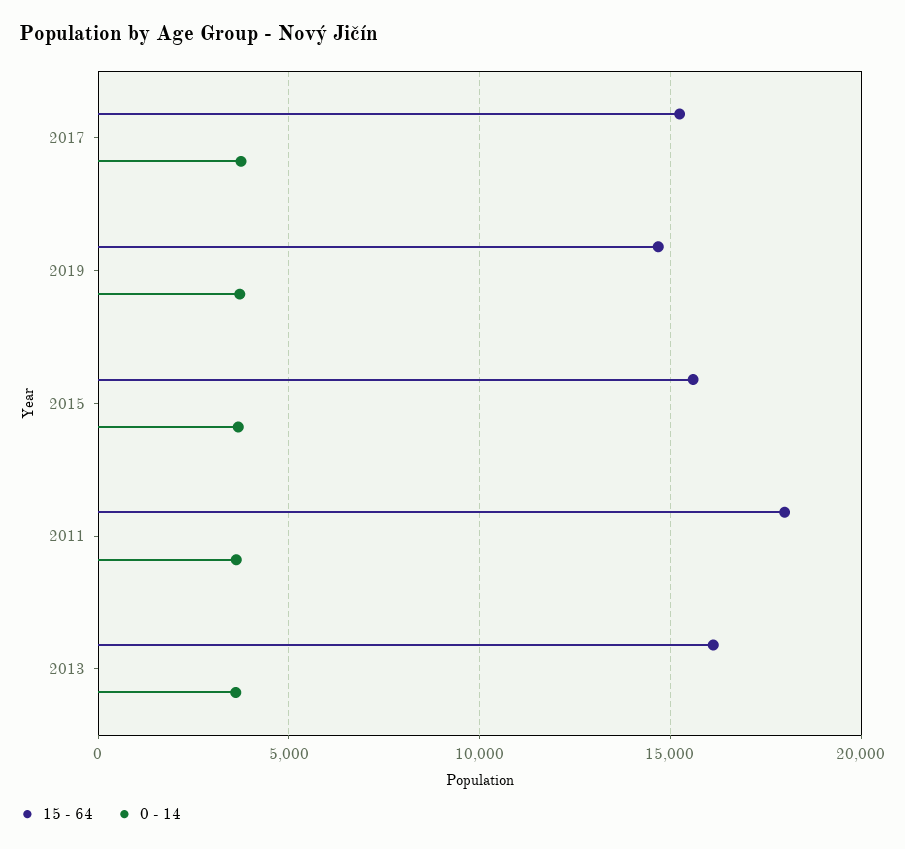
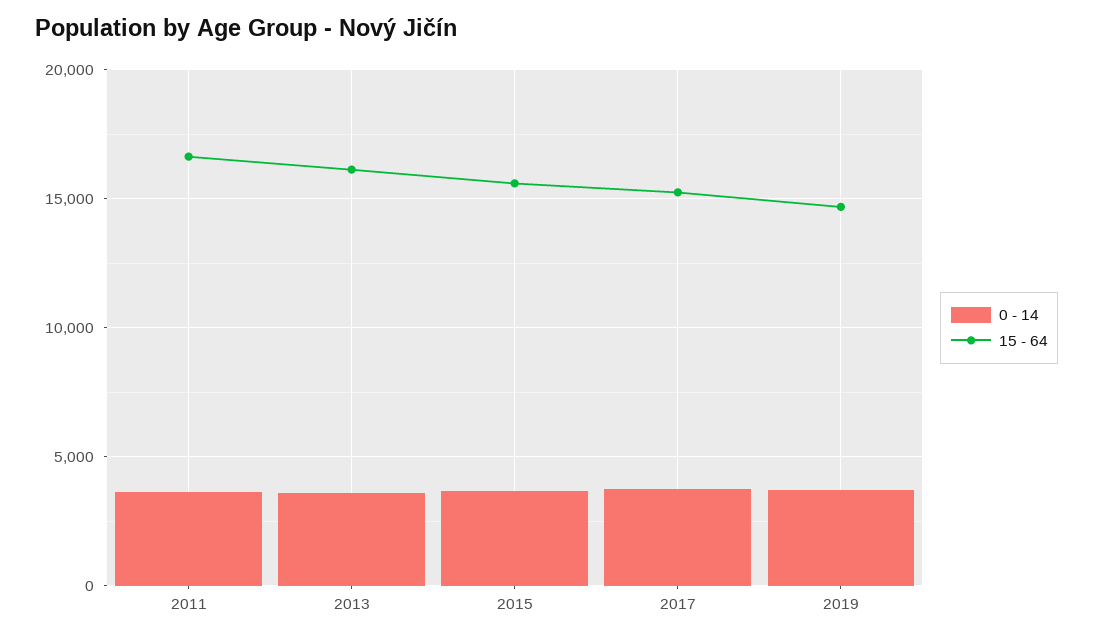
  {
    "15 - 64": {
      "2017": 15000,
      "2019": 14500,
      "2015": 15500,
-     "2011": 18000,
+     "2011": 16500,
      "2013": 16000
    },
    "0 - 14": {
      "2017": 3500,
      "2019": 3500,
      "2015": 3500,
      "2011": 3500,
      "2013": 3500
    }
  }

